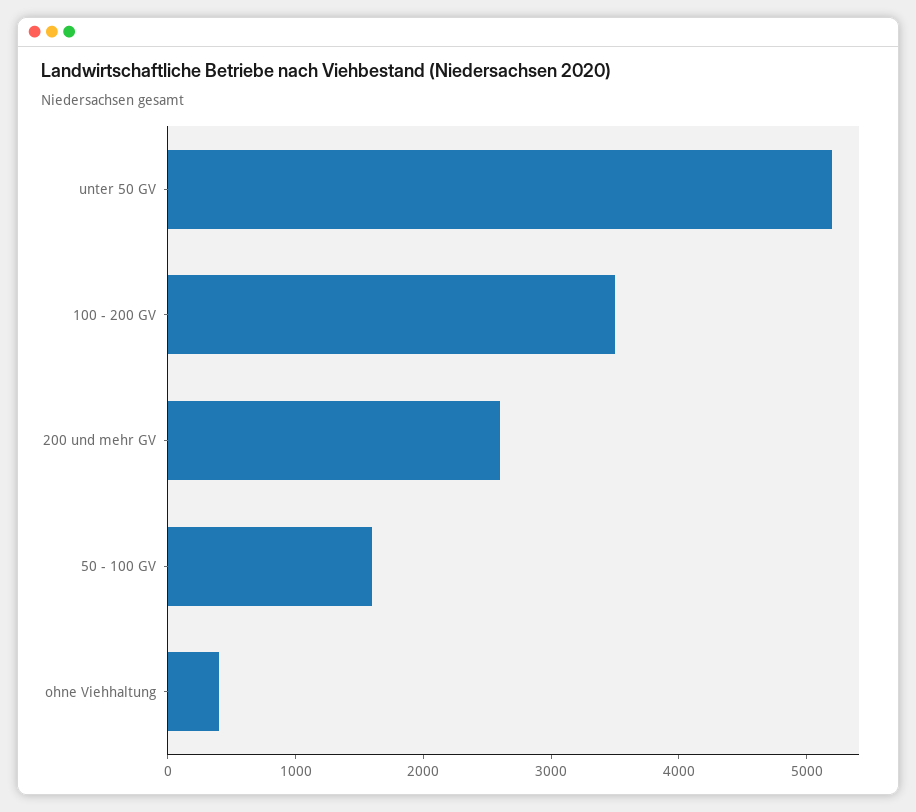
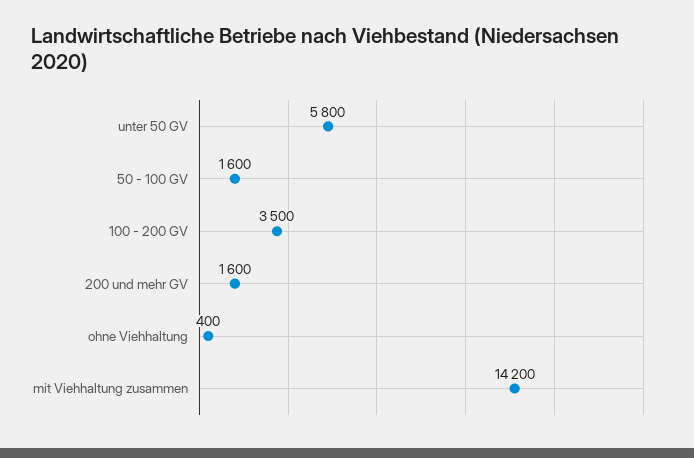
  {
-   "unter 50 GV": 5200,
+   "unter 50 GV": 5800,
    "100 - 200 GV": 3500,
-   "200 und mehr GV": 2600,
+   "200 und mehr GV": 1600,
    "50 - 100 GV": 1600,
-   "ohne Viehhaltung": 400
+   "ohne Viehhaltung": 400,
+   "mit Viehhaltung zusammen": 14200
  }

